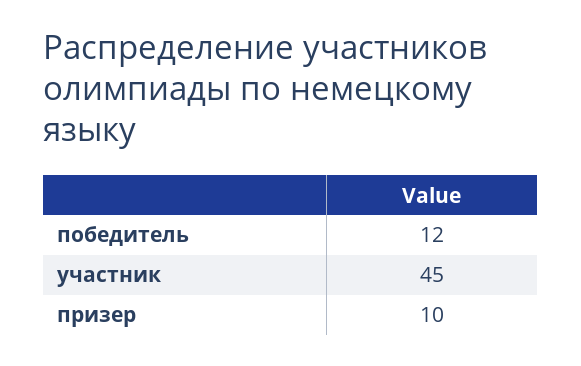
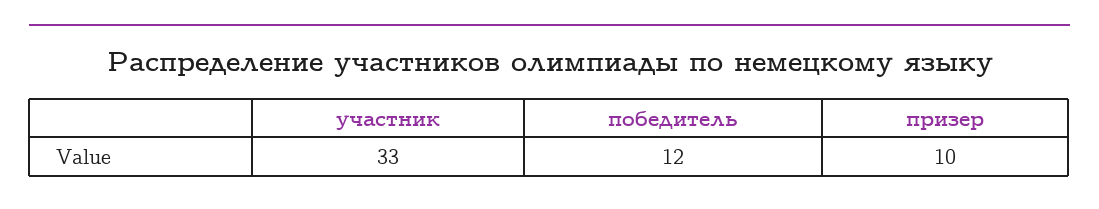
  {
    "победитель": 12,
-   "участник": 45,
+   "участник": 33,
    "призер": 10
  }

